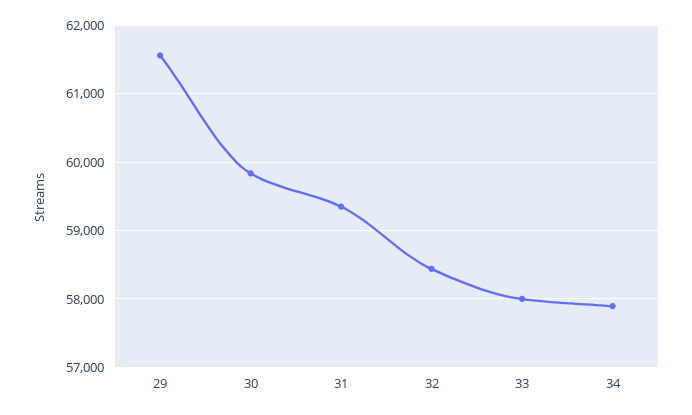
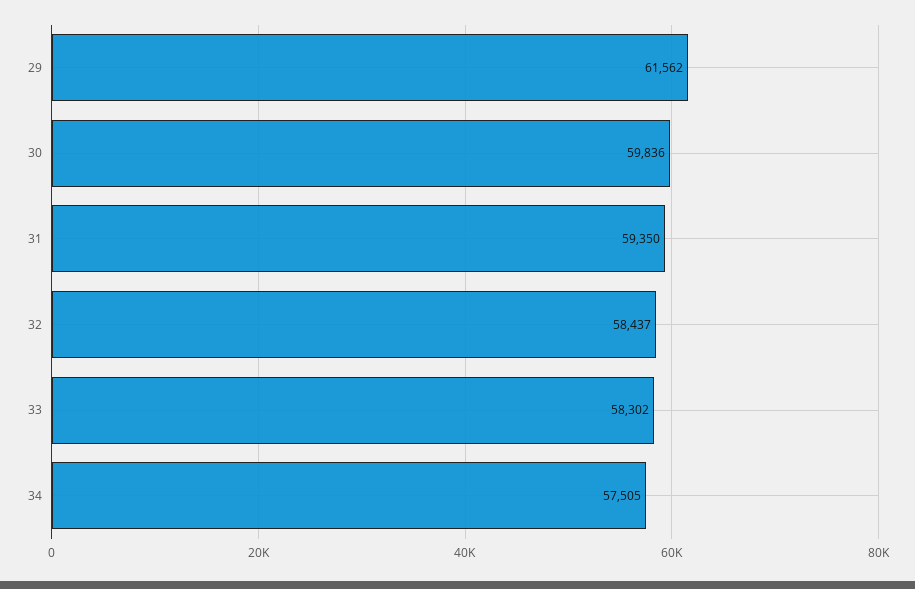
  {
    "29": 61562,
    "30": 59836,
    "31": 59350,
    "32": 58437,
-   "33": 58000,
+   "33": 58302,
-   "34": 57900
+   "34": 57505
  }

